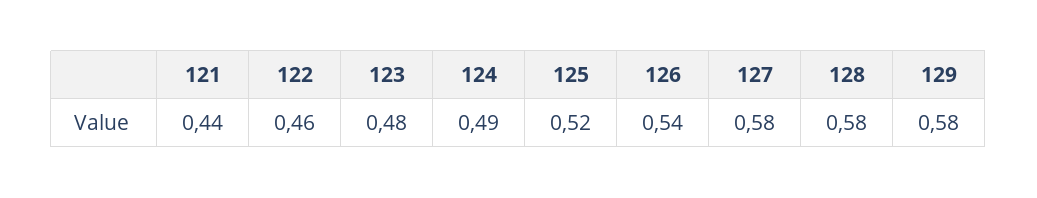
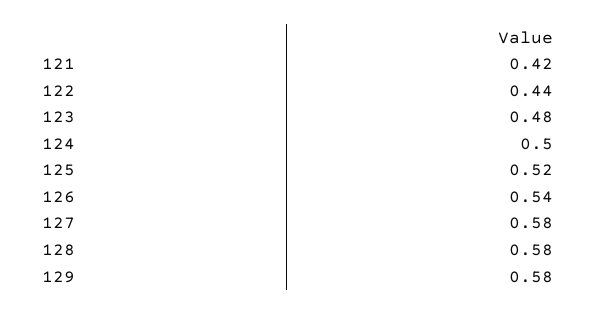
  {
-   "121": 0.44,
+   "121": 0.42,
-   "122": 0.46,
+   "122": 0.44,
    "123": 0.48,
-   "124": 0.49,
+   "124": 0.5,
    "125": 0.52,
    "126": 0.54,
    "127": 0.58,
    "128": 0.58,
    "129": 0.58
  }

